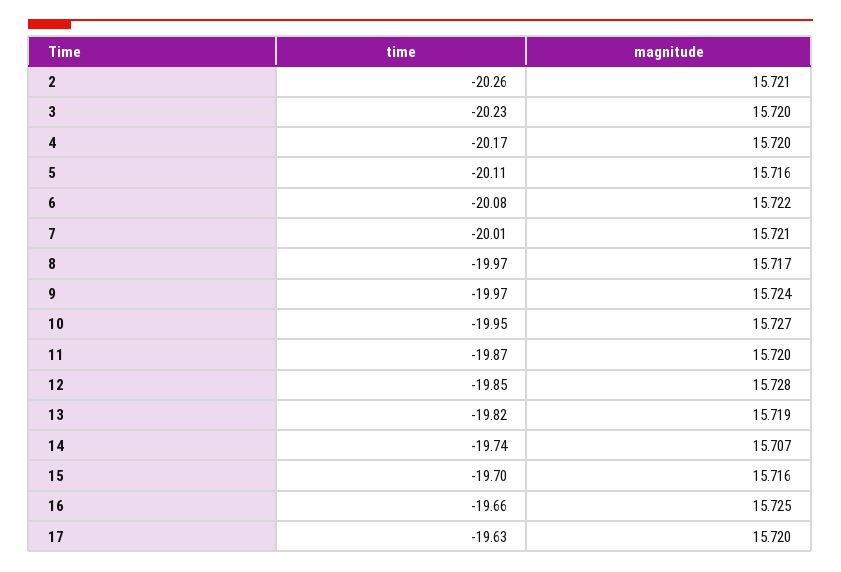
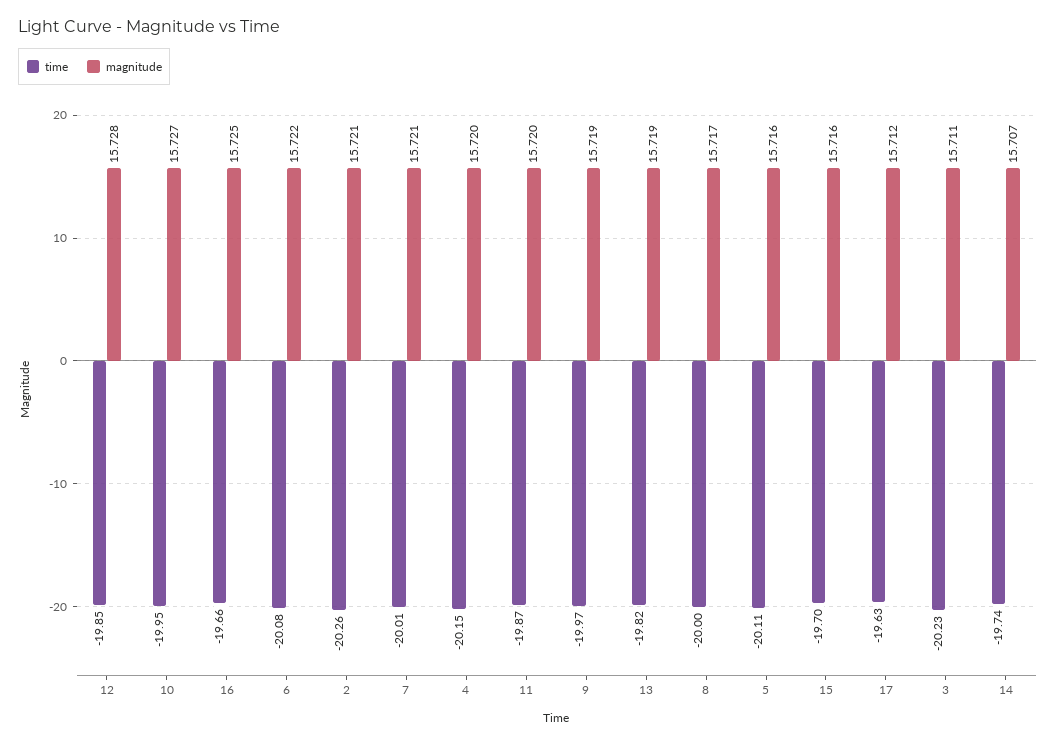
  {
    "time": {
      "2": -20.26,
      "3": -20.23,
-     "4": -20.17,
+     "4": -20.15,
      "5": -20.11,
      "6": -20.08,
      "7": -20.01,
-     "8": -19.97,
+     "8": -20,
      "9": -19.97,
      "10": -19.95,
      "11": -19.87,
      "12": -19.85,
      "13": -19.82,
      "14": -19.74,
      "15": -19.7,
      "16": -19.66,
      "17": -19.63
    },
    "magnitude": {
      "2": 15.721,
-     "3": 15.72,
+     "3": 15.711,
      "4": 15.72,
      "5": 15.716,
      "6": 15.722,
      "7": 15.721,
      "8": 15.717,
-     "9": 15.724,
+     "9": 15.719,
      "10": 15.727,
      "11": 15.72,
      "12": 15.728,
      "13": 15.719,
      "14": 15.707,
      "15": 15.716,
      "16": 15.725,
-     "17": 15.72
+     "17": 15.712
    }
  }

